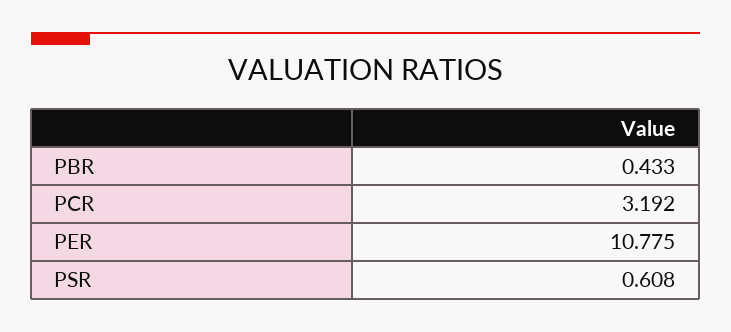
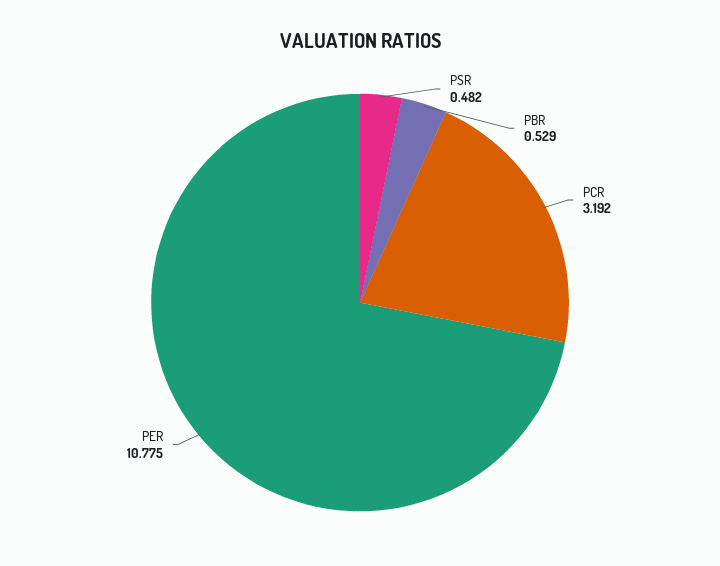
  {
-   "PBR": 0.433,
+   "PBR": 0.529,
    "PCR": 3.192,
    "PER": 10.775,
-   "PSR": 0.608
+   "PSR": 0.482
  }

